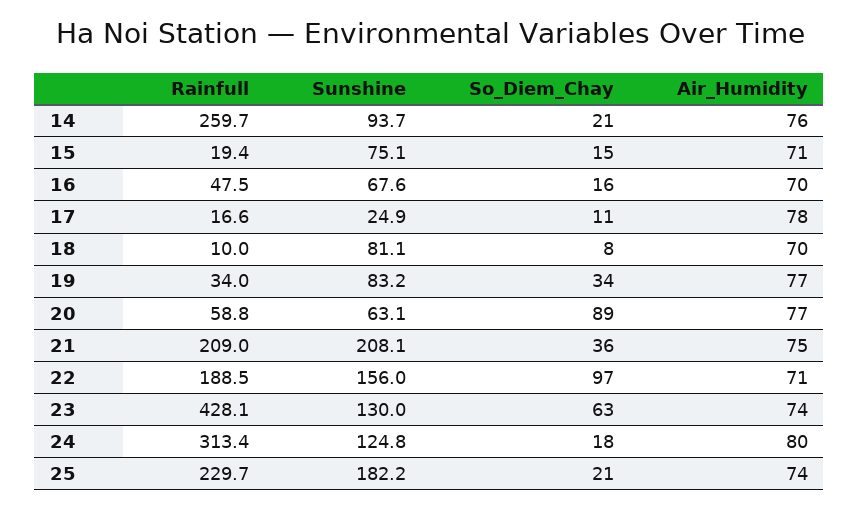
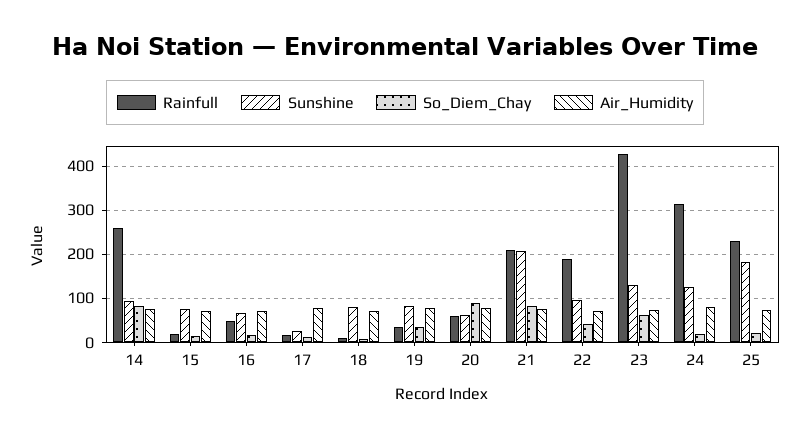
  {
    "Rainfull": {
      "14": 259.7,
      "15": 19.4,
      "16": 47.5,
      "17": 16.6,
      "18": 10,
      "19": 34,
      "20": 58.8,
      "21": 209,
      "22": 188.5,
      "23": 428.1,
      "24": 313.4,
      "25": 229.7
    },
    "Sunshine": {
      "14": 93.7,
      "15": 75.1,
      "16": 67.6,
      "17": 24.9,
      "18": 81.1,
      "19": 83.2,
      "20": 63.1,
      "21": 208.1,
-     "22": 156,
+     "22": 100,
      "23": 130,
      "24": 124.8,
      "25": 182.2
    },
    "So_Diem_Chay": {
-     "14": 21,
+     "14": 80,
      "15": 15,
      "16": 16,
      "17": 11,
      "18": 8,
      "19": 34,
      "20": 89,
-     "21": 36,
+     "21": 80,
-     "22": 97,
+     "22": 40,
      "23": 63,
      "24": 18,
      "25": 21
    },
    "Air_Humidity": {
      "14": 76,
      "15": 71,
      "16": 70,
      "17": 78,
      "18": 70,
      "19": 77,
      "20": 77,
      "21": 75,
      "22": 71,
      "23": 74,
      "24": 80,
      "25": 74
    }
  }

